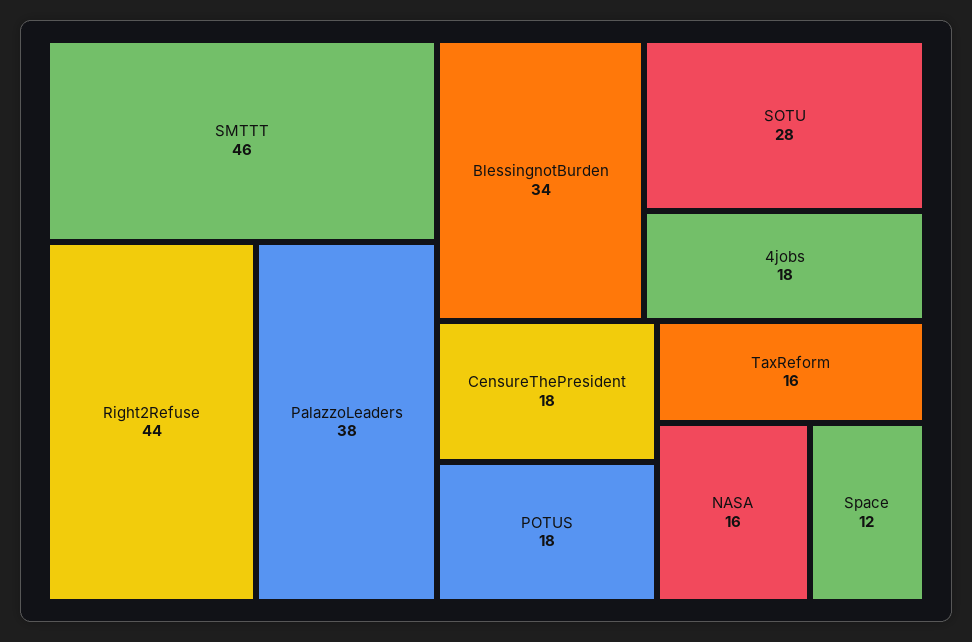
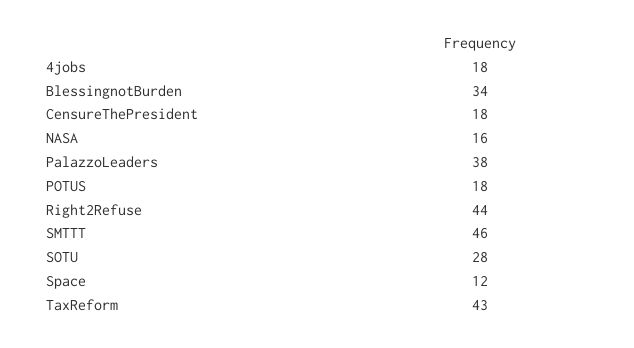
  {
    "SMTTT": 46,
    "Right2Refuse": 44,
    "PalazzoLeaders": 38,
    "BlessingnotBurden": 34,
    "SOTU": 28,
    "4jobs": 18,
    "CensureThePresident": 18,
    "POTUS": 18,
-   "TaxReform": 16,
+   "TaxReform": 43,
    "NASA": 16,
    "Space": 12
  }

